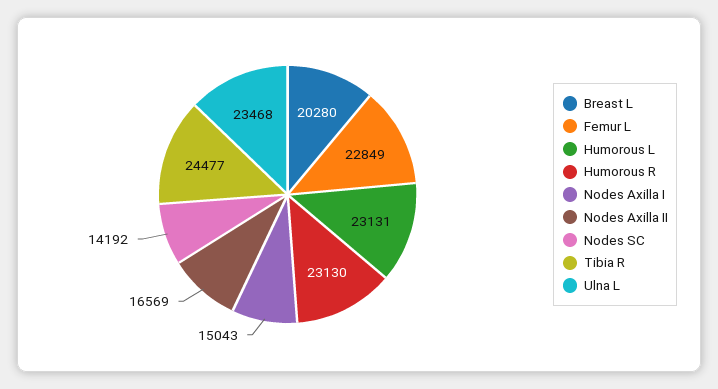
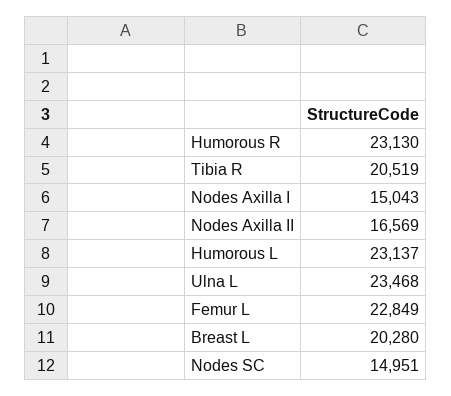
  {
    "Breast L": 20280,
    "Femur L": 22849,
-   "Humorous L": 23131,
+   "Humorous L": 23137,
    "Humorous R": 23130,
    "Nodes Axilla I": 15043,
    "Nodes Axilla II": 16569,
-   "Nodes SC": 14192,
+   "Nodes SC": 14951,
-   "Tibia R": 24477,
+   "Tibia R": 20519,
    "Ulna L": 23468
  }

